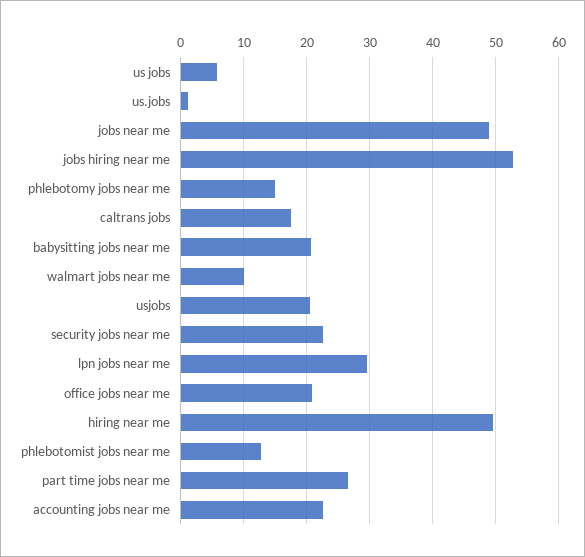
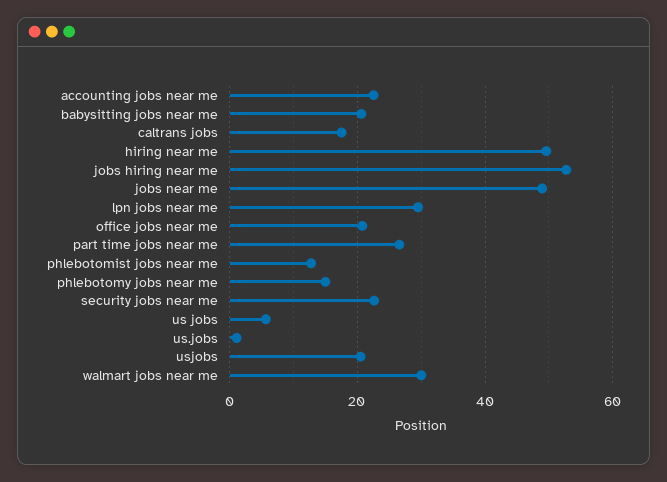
  {
    "us jobs": 6,
    "us.jobs": 1,
    "jobs near me": 49,
    "jobs hiring near me": 53,
    "phlebotomy jobs near me": 15,
    "caltrans jobs": 18,
    "babysitting jobs near me": 21,
-   "walmart jobs near me": 10,
+   "walmart jobs near me": 30,
    "usjobs": 20,
    "security jobs near me": 23,
    "lpn jobs near me": 29,
    "office jobs near me": 21,
    "hiring near me": 50,
    "phlebotomist jobs near me": 13,
    "part time jobs near me": 27,
    "accounting jobs near me": 23
  }

